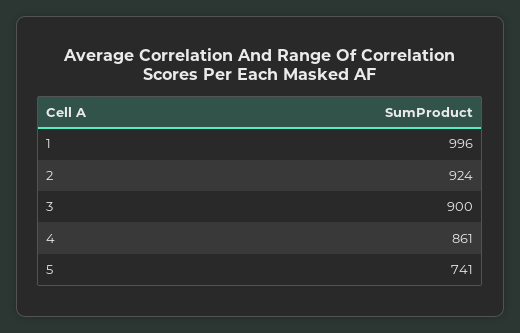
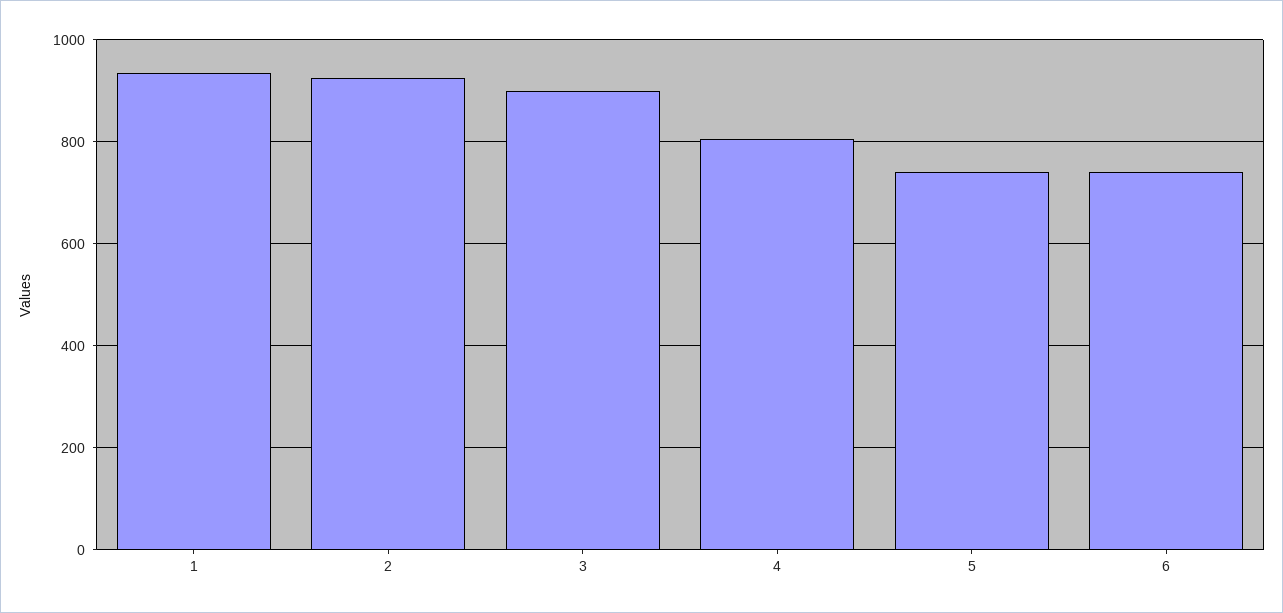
  {
-   "1": 996,
+   "1": 940,
    "2": 924,
    "3": 900,
-   "4": 861,
+   "4": 800,
-   "5": 741
+   "5": 741,
+   "6": 740
  }

